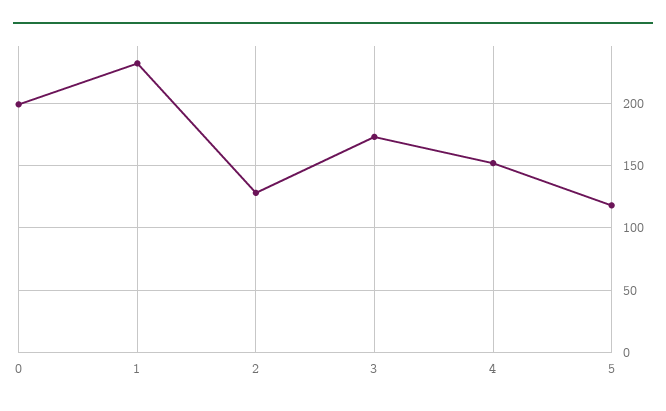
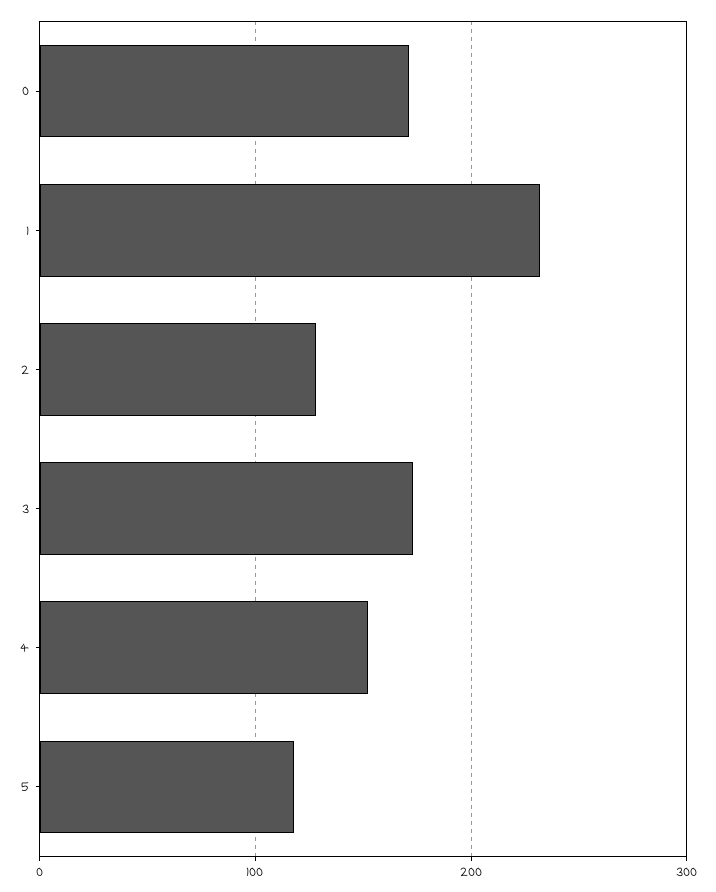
  {
-   "0": 200,
+   "0": 170,
    "1": 230,
    "2": 130,
    "3": 175,
    "4": 150,
    "5": 120
  }

